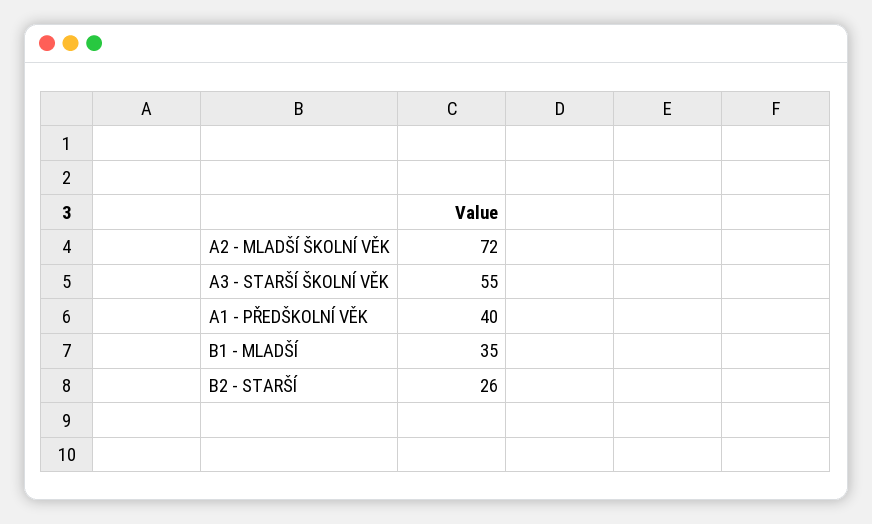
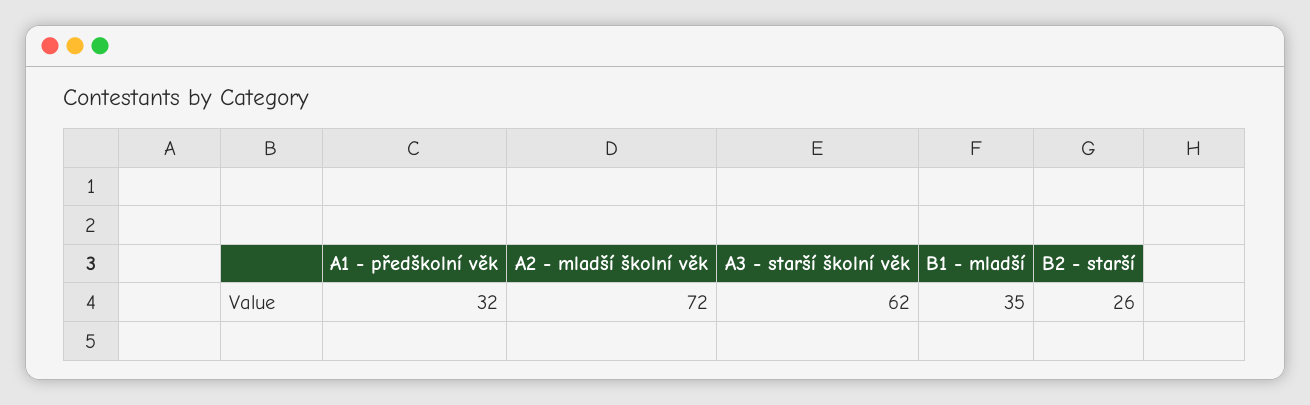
  {
    "A2 - MLADŠÍ ŠKOLNÍ VĚK": 72,
-   "A3 - STARŠÍ ŠKOLNÍ VĚK": 55,
+   "A3 - STARŠÍ ŠKOLNÍ VĚK": 62,
-   "A1 - PŘEDŠKOLNÍ VĚK": 40,
+   "A1 - PŘEDŠKOLNÍ VĚK": 32,
    "B1 - MLADŠÍ": 35,
    "B2 - STARŠÍ": 26
  }

